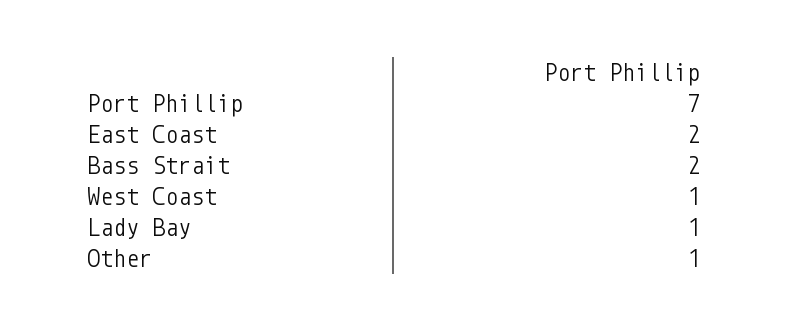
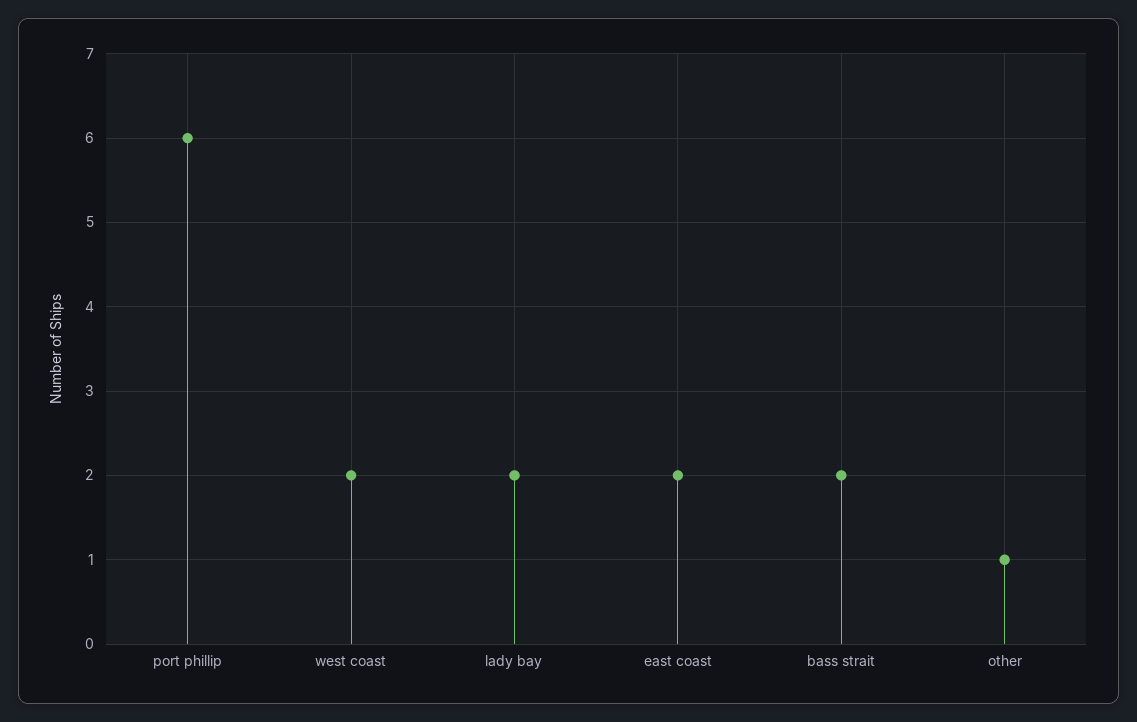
  {
-   "Port Phillip": 7,
+   "Port Phillip": 6,
    "East Coast": 2,
    "Bass Strait": 2,
-   "West Coast": 1,
+   "West Coast": 2,
-   "Lady Bay": 1,
+   "Lady Bay": 2,
    "Other": 1
  }

